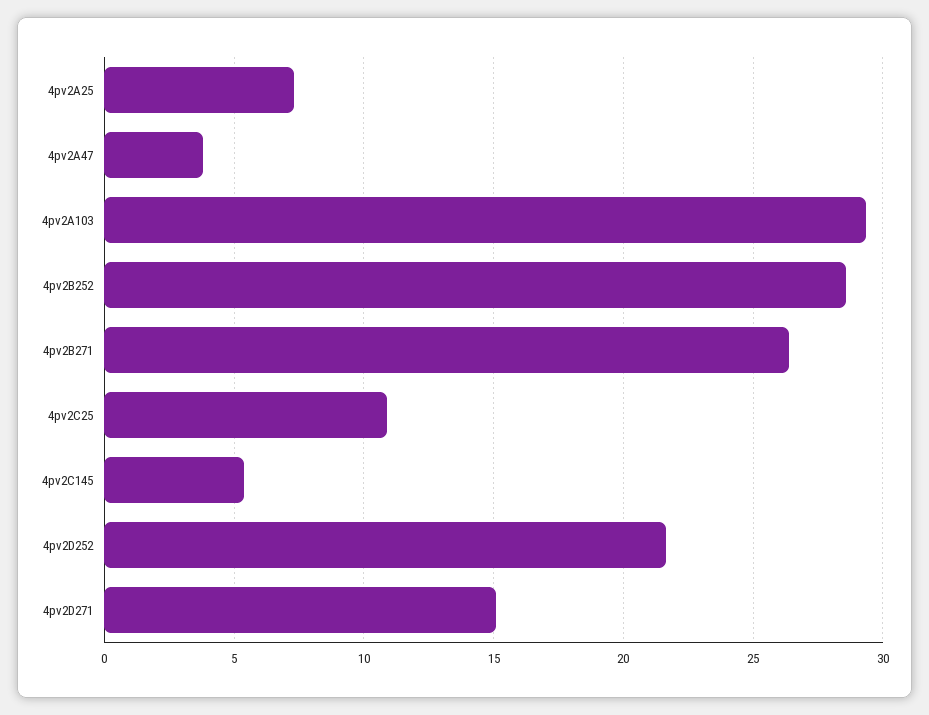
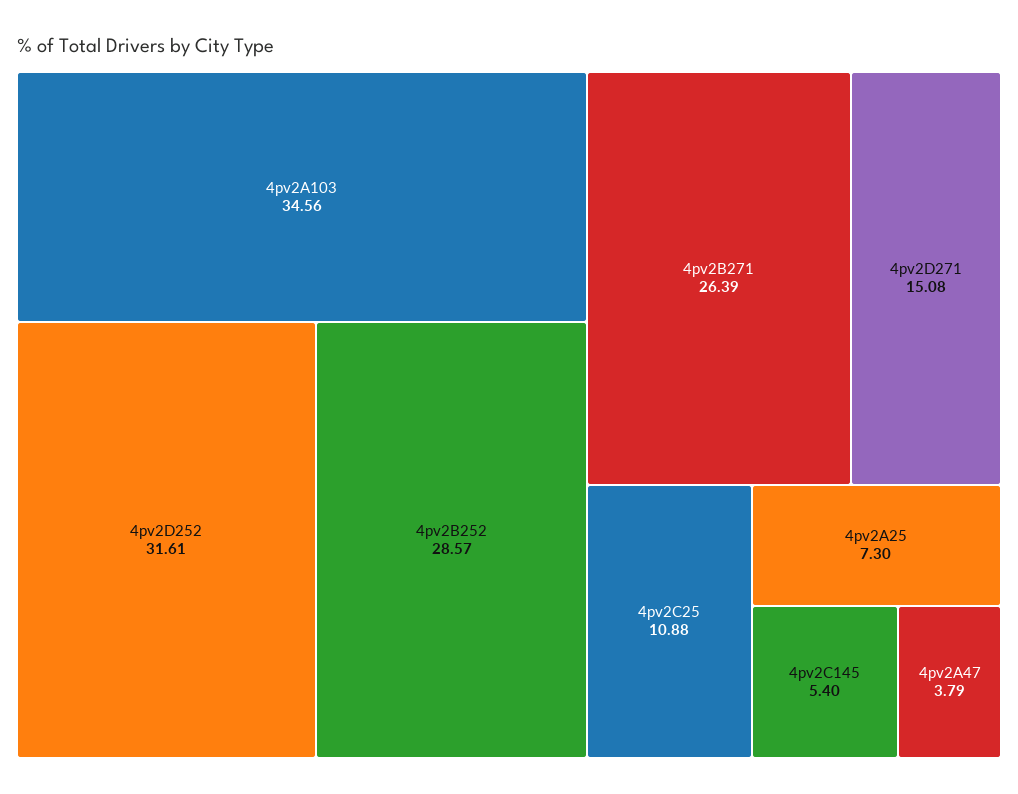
  {
    "4pv2A25": 7.3,
    "4pv2A47": 3.79,
-   "4pv2A103": 29.5,
+   "4pv2A103": 34.56,
    "4pv2B252": 28.57,
    "4pv2B271": 26.39,
    "4pv2C25": 10.88,
    "4pv2C145": 5.4,
-   "4pv2D252": 21.5,
+   "4pv2D252": 31.61,
    "4pv2D271": 15.08
  }

